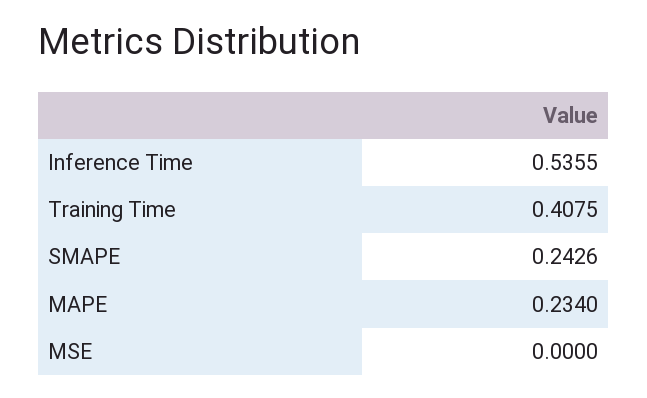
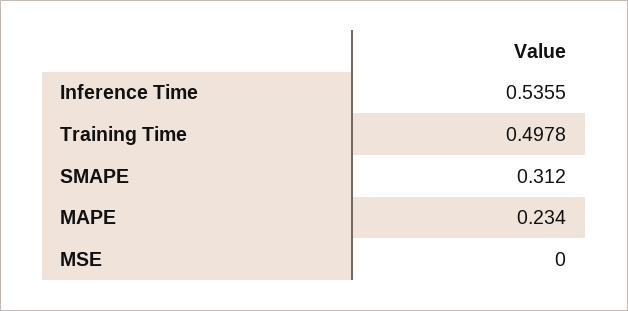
  {
    "Inference Time": 0.5355,
-   "Training Time": 0.4075,
+   "Training Time": 0.4978,
-   "SMAPE": 0.2426,
+   "SMAPE": 0.312,
    "MAPE": 0.234,
    "MSE": 0
  }

